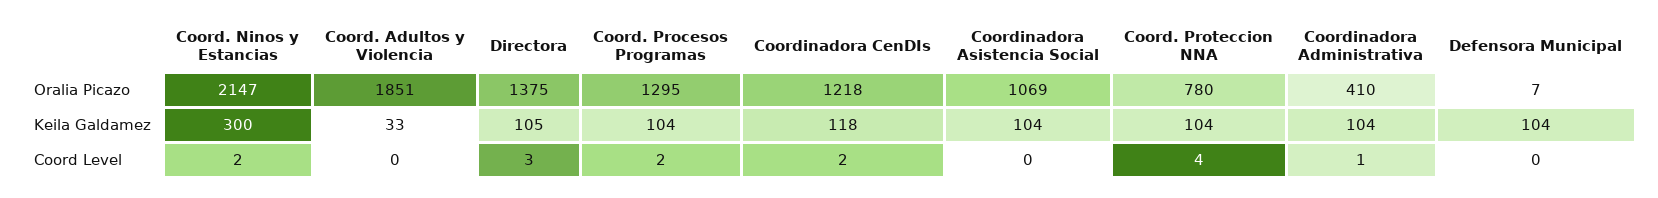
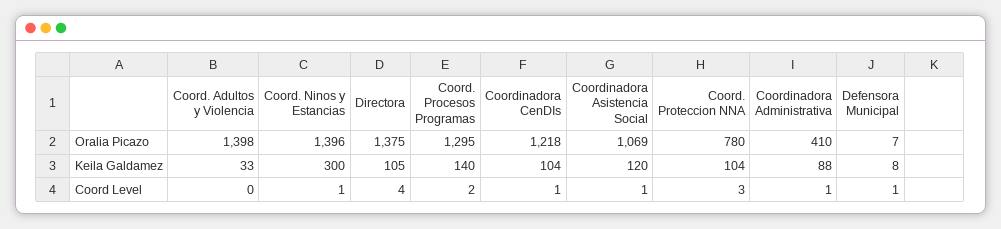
  {
    "Coord. Ninos y Estancias": {
-     "Oralia Picazo": 2147,
+     "Oralia Picazo": 1396,
      "Keila Galdamez": 300,
-     "Coord Level": 2
+     "Coord Level": 1
    },
    "Coord. Adultos y Violencia": {
-     "Oralia Picazo": 1851,
+     "Oralia Picazo": 1398,
      "Keila Galdamez": 33,
      "Coord Level": 0
    },
    "Directora": {
      "Oralia Picazo": 1375,
      "Keila Galdamez": 105,
-     "Coord Level": 3
+     "Coord Level": 4
    },
    "Coord. Procesos Programas": {
      "Oralia Picazo": 1295,
-     "Keila Galdamez": 104,
+     "Keila Galdamez": 140,
      "Coord Level": 2
    },
    "Coordinadora CenDIs": {
      "Oralia Picazo": 1218,
-     "Keila Galdamez": 118,
+     "Keila Galdamez": 104,
-     "Coord Level": 2
+     "Coord Level": 1
    },
    "Coordinadora Asistencia Social": {
      "Oralia Picazo": 1069,
-     "Keila Galdamez": 104,
+     "Keila Galdamez": 120,
-     "Coord Level": 0
+     "Coord Level": 1
    },
    "Coord. Proteccion NNA": {
      "Oralia Picazo": 780,
      "Keila Galdamez": 104,
-     "Coord Level": 4
+     "Coord Level": 3
    },
    "Coordinadora Administrativa": {
      "Oralia Picazo": 410,
-     "Keila Galdamez": 104,
+     "Keila Galdamez": 88,
      "Coord Level": 1
    },
    "Defensora Municipal": {
      "Oralia Picazo": 7,
-     "Keila Galdamez": 104,
+     "Keila Galdamez": 8,
-     "Coord Level": 0
+     "Coord Level": 1
    }
  }

